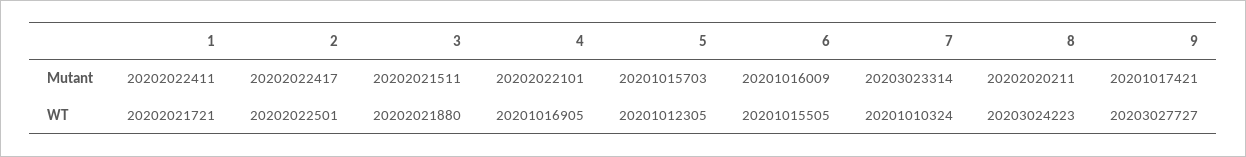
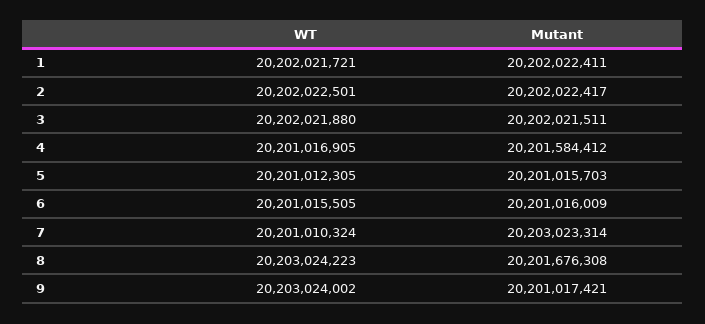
  {
    "1": {
      "Mutant": 20202022411,
      "WT": 20202021721
    },
    "2": {
      "Mutant": 20202022417,
      "WT": 20202022501
    },
    "3": {
      "Mutant": 20202021511,
      "WT": 20202021880
    },
    "4": {
-     "Mutant": 20202022101,
+     "Mutant": 20201584412,
      "WT": 20201016905
    },
    "5": {
      "Mutant": 20201015703,
      "WT": 20201012305
    },
    "6": {
      "Mutant": 20201016009,
      "WT": 20201015505
    },
    "7": {
      "Mutant": 20203023314,
      "WT": 20201010324
    },
    "8": {
-     "Mutant": 20202020211,
+     "Mutant": 20201676308,
      "WT": 20203024223
    },
    "9": {
      "Mutant": 20201017421,
-     "WT": 20203027727
+     "WT": 20203024002
    }
  }

